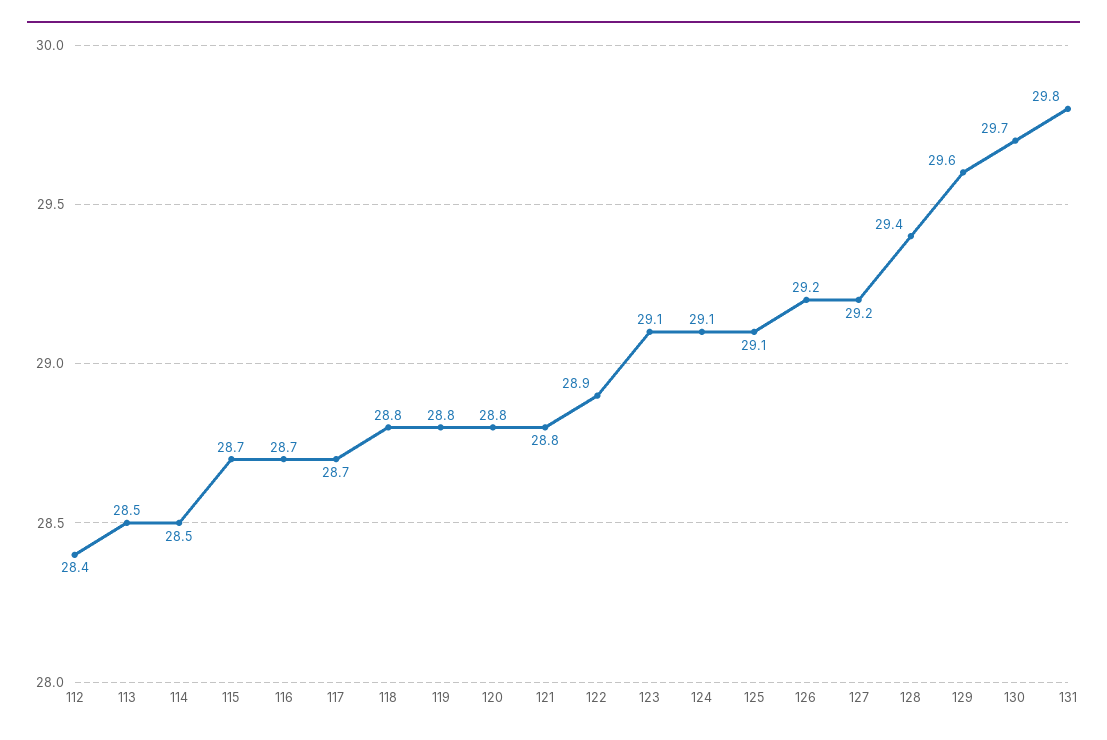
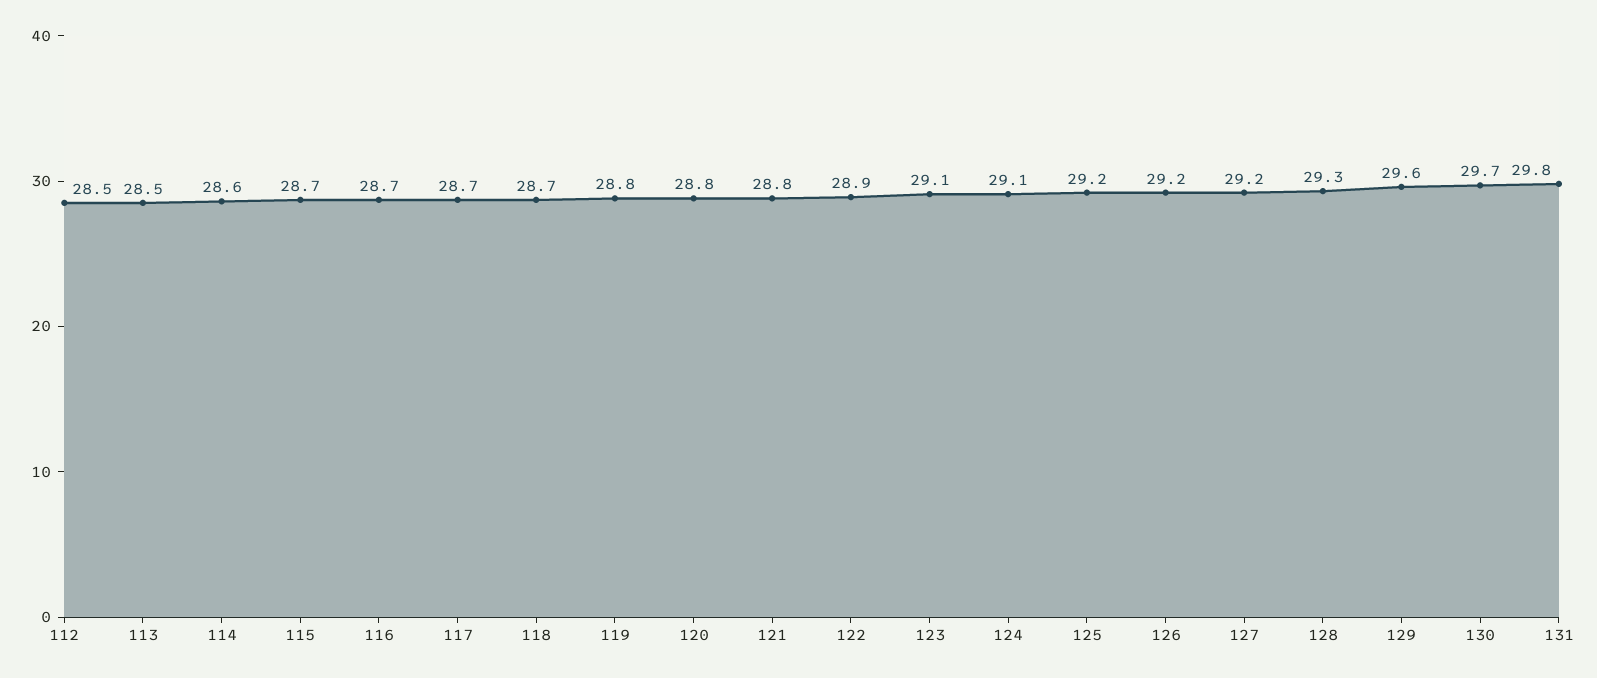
  {
-   "112": 28.4,
+   "112": 28.5,
    "113": 28.5,
-   "114": 28.5,
+   "114": 28.6,
    "115": 28.7,
    "116": 28.7,
    "117": 28.7,
-   "118": 28.8,
+   "118": 28.7,
    "119": 28.8,
    "120": 28.8,
    "121": 28.8,
    "122": 28.9,
    "123": 29.1,
    "124": 29.1,
-   "125": 29.1,
+   "125": 29.2,
    "126": 29.2,
    "127": 29.2,
-   "128": 29.4,
+   "128": 29.3,
    "129": 29.6,
    "130": 29.7,
    "131": 29.8
  }

